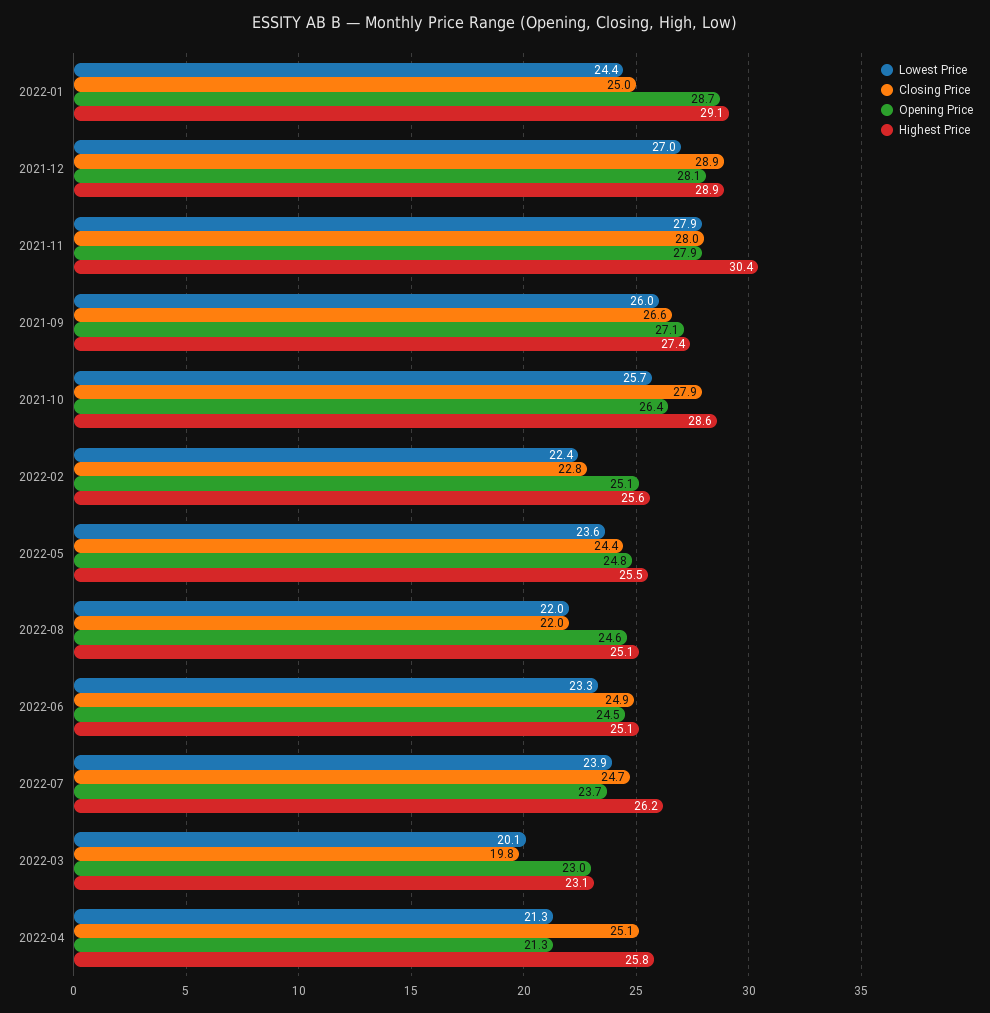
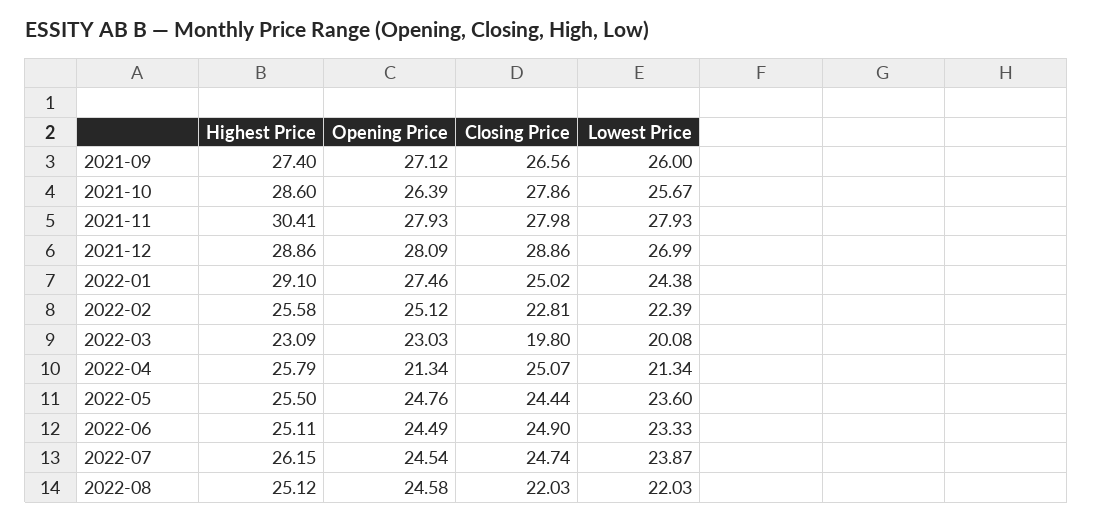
  {
    "Lowest Price": {
      "2022-01": 24.38,
      "2021-12": 26.99,
      "2021-11": 27.93,
      "2021-09": 26,
      "2021-10": 25.67,
      "2022-02": 22.39,
      "2022-05": 23.6,
      "2022-08": 22.03,
      "2022-06": 23.33,
      "2022-07": 23.87,
      "2022-03": 20.08,
      "2022-04": 21.34
    },
    "Closing Price": {
      "2022-01": 25.02,
      "2021-12": 28.86,
      "2021-11": 27.98,
      "2021-09": 26.56,
      "2021-10": 27.86,
      "2022-02": 22.81,
      "2022-05": 24.44,
      "2022-08": 22.03,
      "2022-06": 24.9,
      "2022-07": 24.74,
      "2022-03": 19.8,
      "2022-04": 25.07
    },
    "Opening Price": {
-     "2022-01": 28.7,
+     "2022-01": 27.46,
      "2021-12": 28.09,
      "2021-11": 27.93,
      "2021-09": 27.12,
      "2021-10": 26.39,
      "2022-02": 25.12,
      "2022-05": 24.76,
      "2022-08": 24.58,
      "2022-06": 24.49,
-     "2022-07": 23.7,
+     "2022-07": 24.54,
      "2022-03": 23.03,
      "2022-04": 21.34
    },
    "Highest Price": {
      "2022-01": 29.1,
      "2021-12": 28.86,
      "2021-11": 30.41,
      "2021-09": 27.4,
      "2021-10": 28.6,
      "2022-02": 25.58,
      "2022-05": 25.5,
      "2022-08": 25.12,
      "2022-06": 25.11,
      "2022-07": 26.15,
      "2022-03": 23.09,
      "2022-04": 25.79
    }
  }

